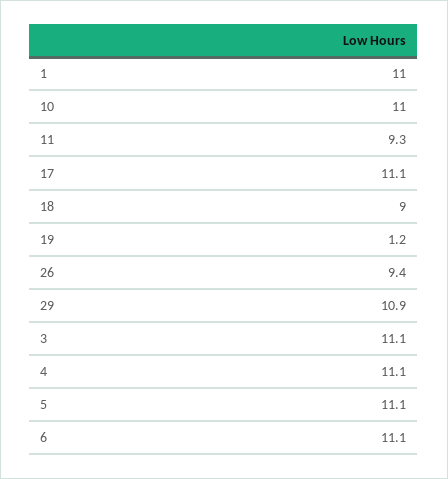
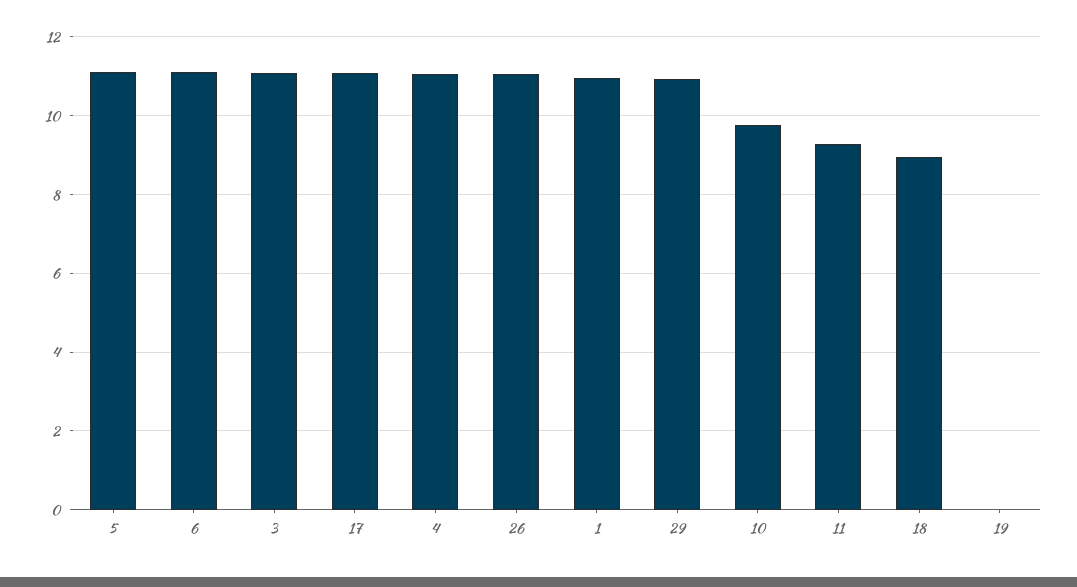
  {
    "1": 11,
-   "10": 11,
+   "10": 9.8,
    "11": 9.3,
    "17": 11.1,
    "18": 9,
-   "19": 1.2,
+   "19": 0,
-   "26": 9.4,
+   "26": 11,
    "29": 10.9,
    "3": 11.1,
    "4": 11.1,
    "5": 11.1,
    "6": 11.1
  }

